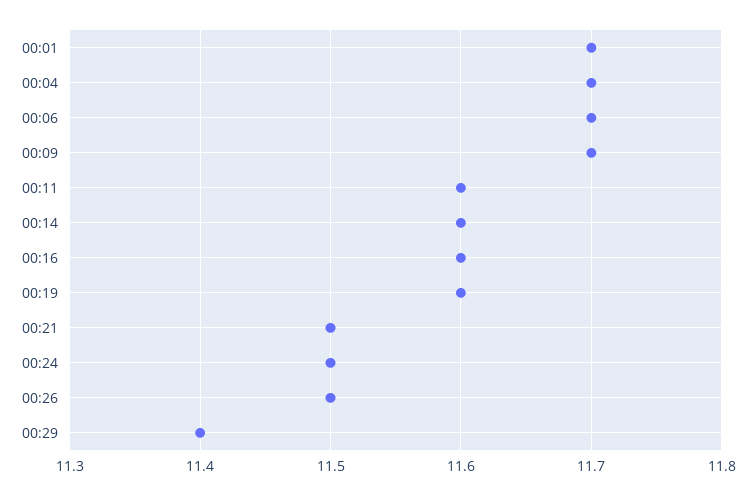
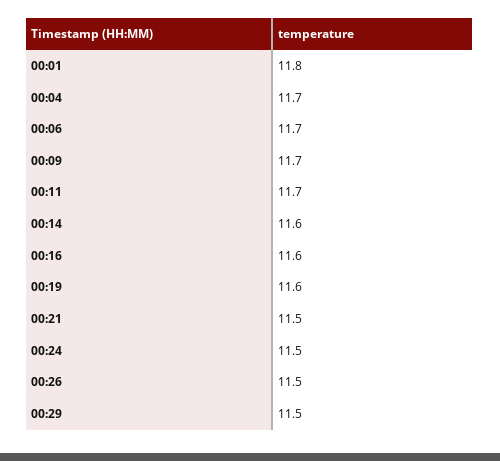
  {
-   "00:01": 11.7,
+   "00:01": 11.8,
    "00:04": 11.7,
    "00:06": 11.7,
    "00:09": 11.7,
-   "00:11": 11.6,
+   "00:11": 11.7,
    "00:14": 11.6,
    "00:16": 11.6,
    "00:19": 11.6,
    "00:21": 11.5,
    "00:24": 11.5,
    "00:26": 11.5,
-   "00:29": 11.4
+   "00:29": 11.5
  }

